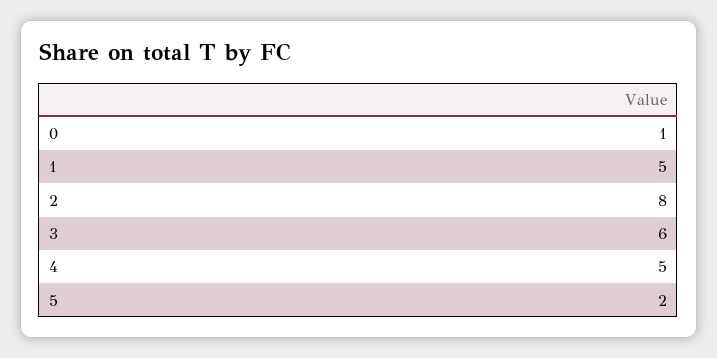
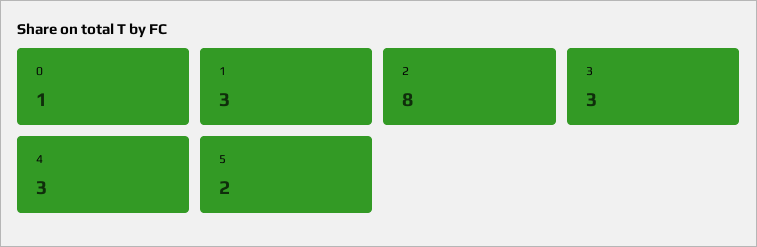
  {
    "0": 1,
-   "1": 5,
+   "1": 3,
    "2": 8,
-   "3": 6,
+   "3": 3,
-   "4": 5,
+   "4": 3,
    "5": 2
  }

